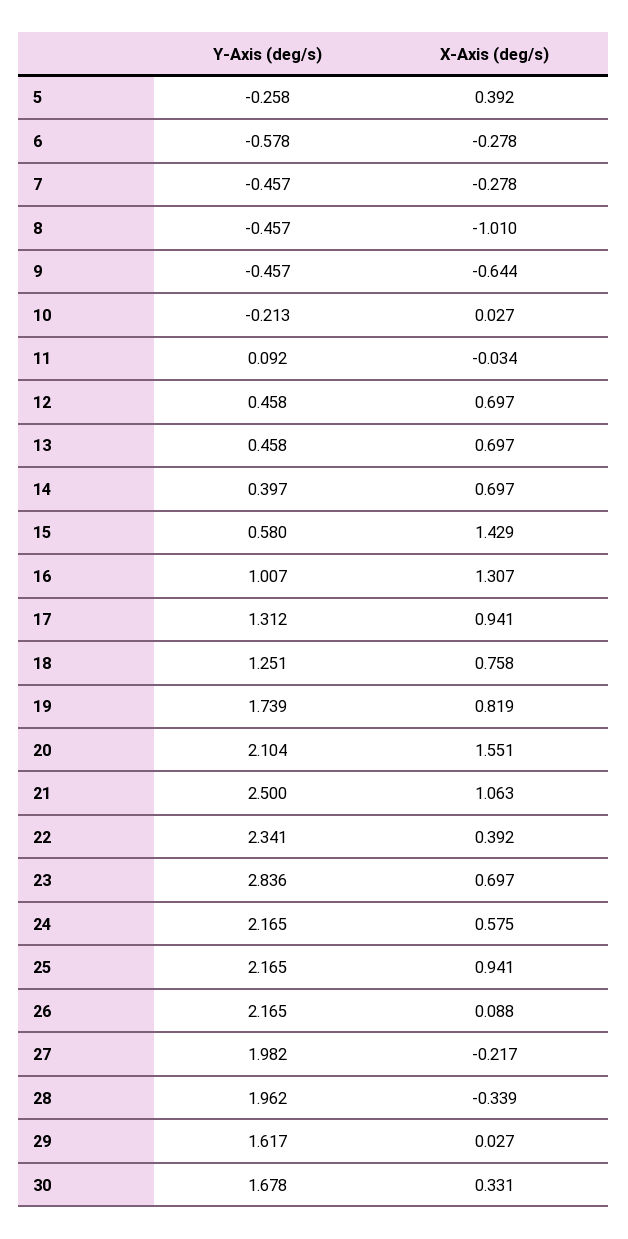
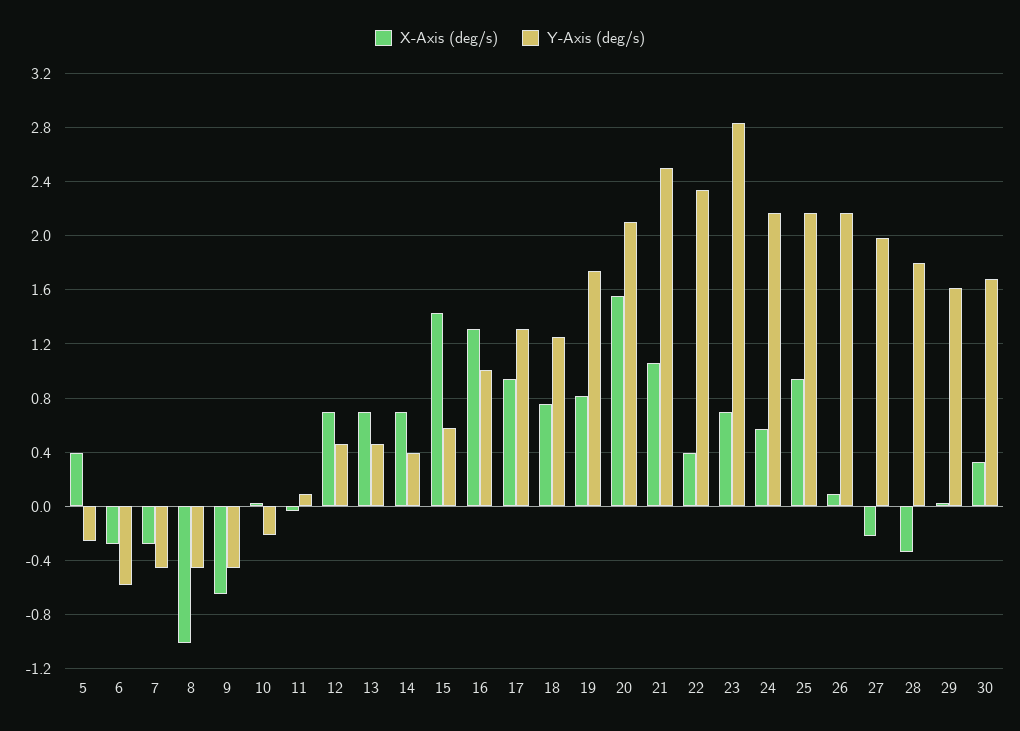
  {
    "Y-Axis (deg/s)": {
      "5": -0.258,
      "6": -0.578,
      "7": -0.457,
      "8": -0.457,
      "9": -0.457,
      "10": -0.213,
      "11": 0.092,
      "12": 0.458,
      "13": 0.458,
      "14": 0.397,
      "15": 0.58,
      "16": 1.007,
      "17": 1.312,
      "18": 1.251,
      "19": 1.739,
      "20": 2.104,
      "21": 2.5,
      "22": 2.341,
      "23": 2.836,
      "24": 2.165,
      "25": 2.165,
      "26": 2.165,
      "27": 1.982,
-     "28": 1.962,
+     "28": 1.8,
      "29": 1.617,
      "30": 1.678
    },
    "X-Axis (deg/s)": {
      "5": 0.392,
      "6": -0.278,
      "7": -0.278,
      "8": -1.01,
      "9": -0.644,
      "10": 0.027,
      "11": -0.034,
      "12": 0.697,
      "13": 0.697,
      "14": 0.697,
      "15": 1.429,
      "16": 1.307,
      "17": 0.941,
      "18": 0.758,
      "19": 0.819,
      "20": 1.551,
      "21": 1.063,
      "22": 0.392,
      "23": 0.697,
      "24": 0.575,
      "25": 0.941,
      "26": 0.088,
      "27": -0.217,
      "28": -0.339,
      "29": 0.027,
      "30": 0.331
    }
  }

